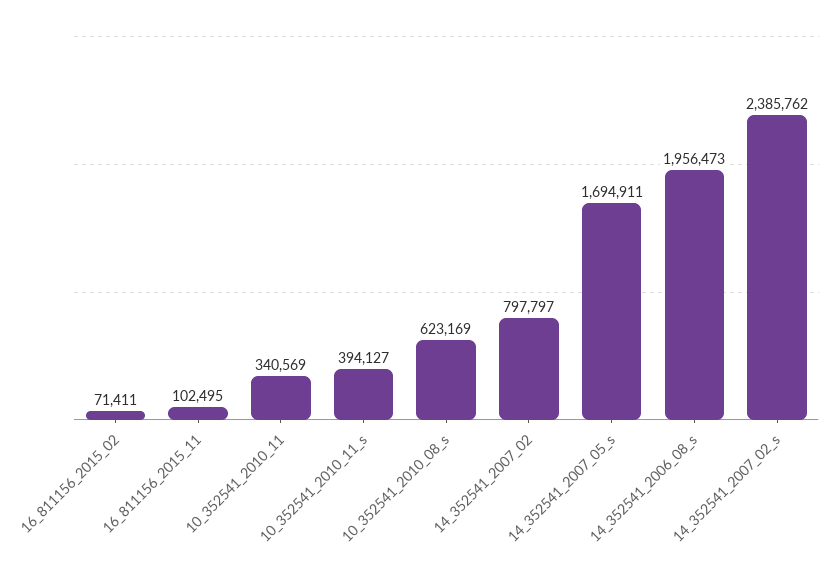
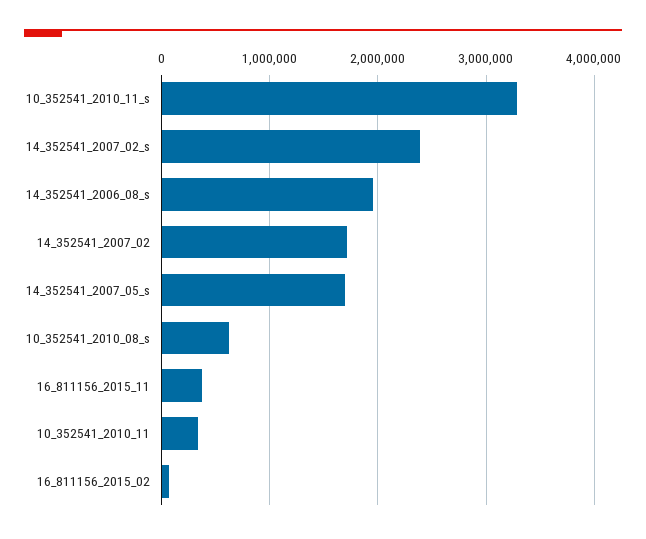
  {
    "16_811156_2015_02": 71411,
-   "16_811156_2015_11": 102495,
+   "16_811156_2015_11": 400000,
    "10_352541_2010_11": 340569,
-   "10_352541_2010_11_s": 394127,
+   "10_352541_2010_11_s": 3300000,
    "10_352541_2010_08_s": 623169,
-   "14_352541_2007_02": 797797,
+   "14_352541_2007_02": 1700000,
    "14_352541_2007_05_s": 1694911,
    "14_352541_2006_08_s": 1956473,
    "14_352541_2007_02_s": 2385762
  }

